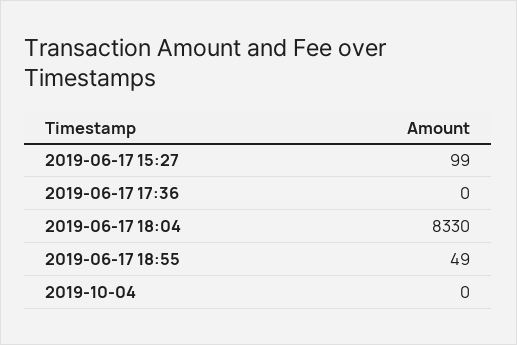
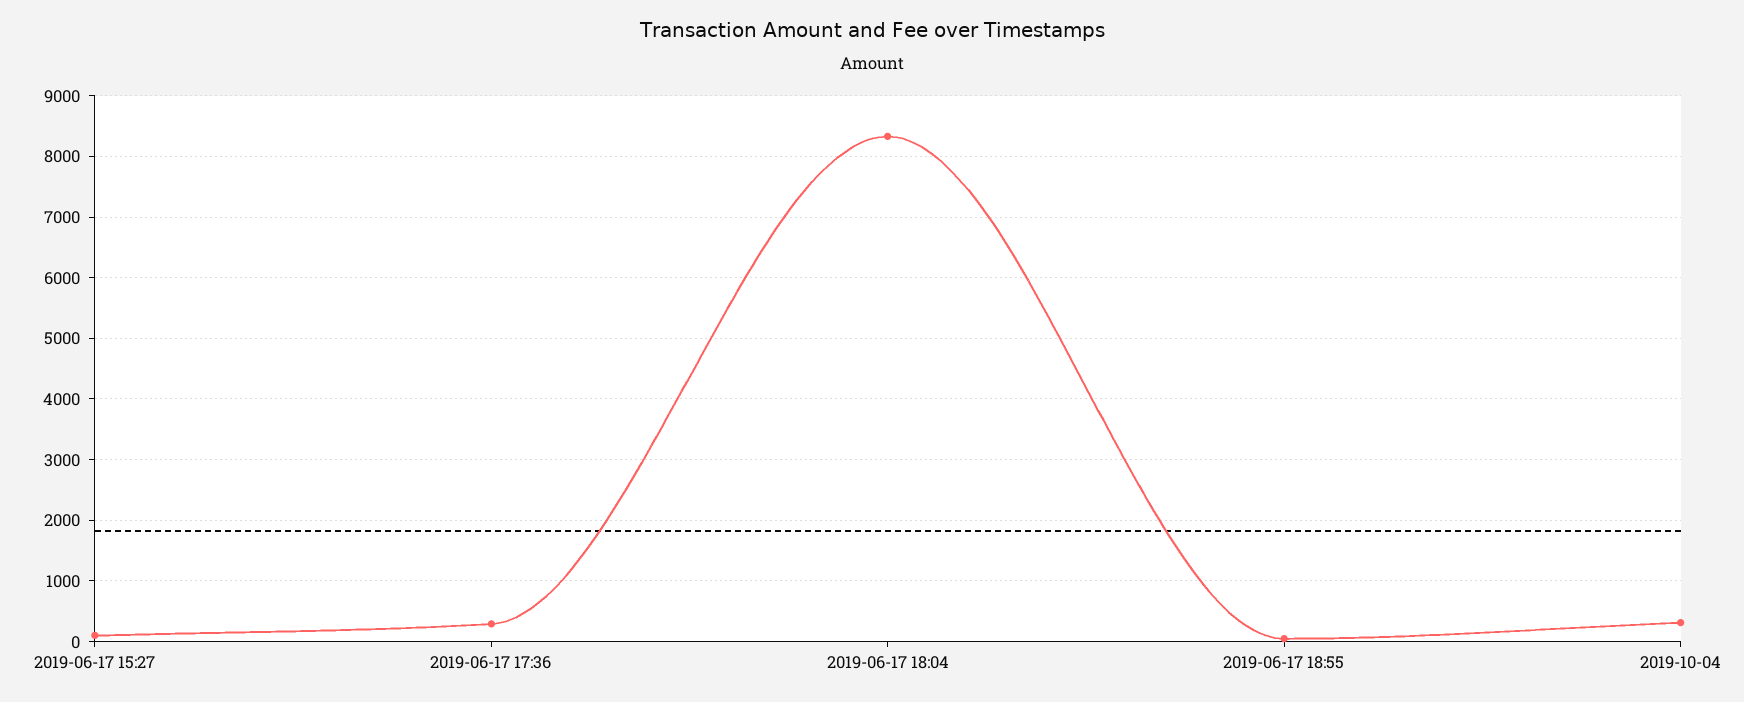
  {
    "2019-06-17 15:27": 99,
-   "2019-06-17 17:36": 0,
+   "2019-06-17 17:36": 300,
    "2019-06-17 18:04": 8330,
    "2019-06-17 18:55": 49,
-   "2019-10-04": 0
+   "2019-10-04": 300
  }

